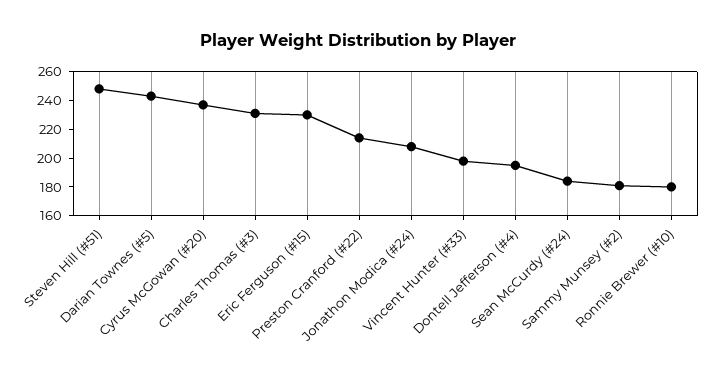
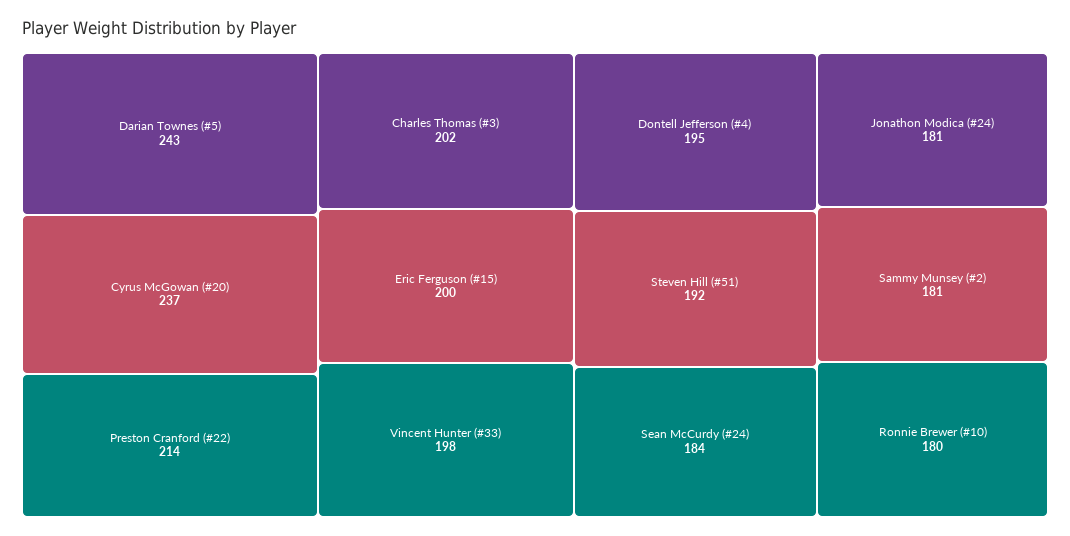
  {
-   "Steven Hill (#51)": 250,
+   "Steven Hill (#51)": 192,
    "Darian Townes (#5)": 243,
    "Cyrus McGowan (#20)": 237,
-   "Charles Thomas (#3)": 230,
+   "Charles Thomas (#3)": 202,
-   "Eric Ferguson (#15)": 230,
+   "Eric Ferguson (#15)": 200,
    "Preston Cranford (#22)": 214,
-   "Jonathon Modica (#24)": 210,
+   "Jonathon Modica (#24)": 181,
    "Vincent Hunter (#33)": 198,
    "Dontell Jefferson (#4)": 195,
    "Sean McCurdy (#24)": 184,
    "Sammy Munsey (#2)": 181,
    "Ronnie Brewer (#10)": 180
  }

